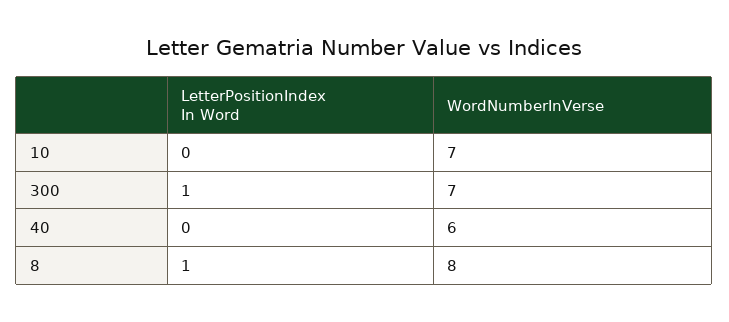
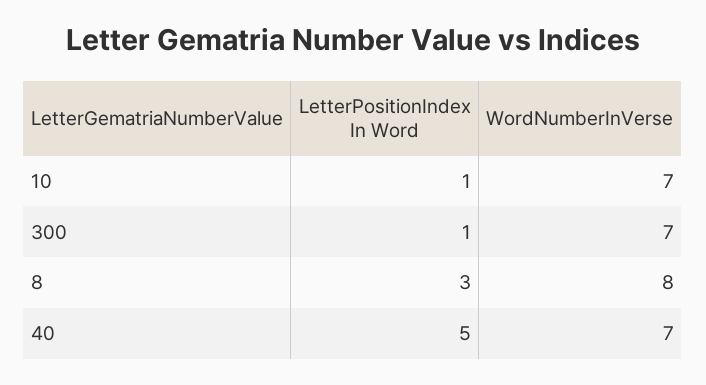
  {
    "LetterPositionIndex In Word": {
-     "10": 0,
+     "10": 1,
      "300": 1,
-     "40": 0,
+     "40": 5,
-     "8": 1
+     "8": 3
    },
    "WordNumberInVerse": {
      "10": 7,
      "300": 7,
-     "40": 6,
+     "40": 7,
      "8": 8
    }
  }

